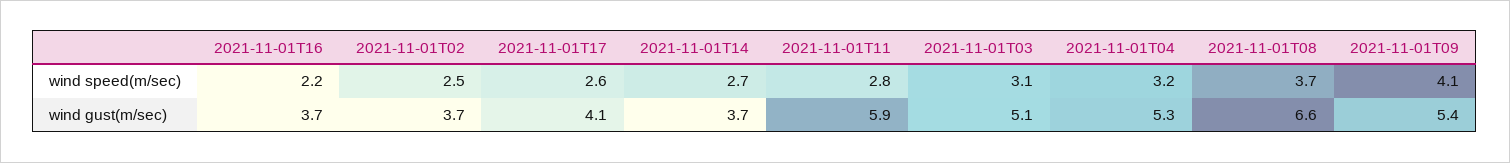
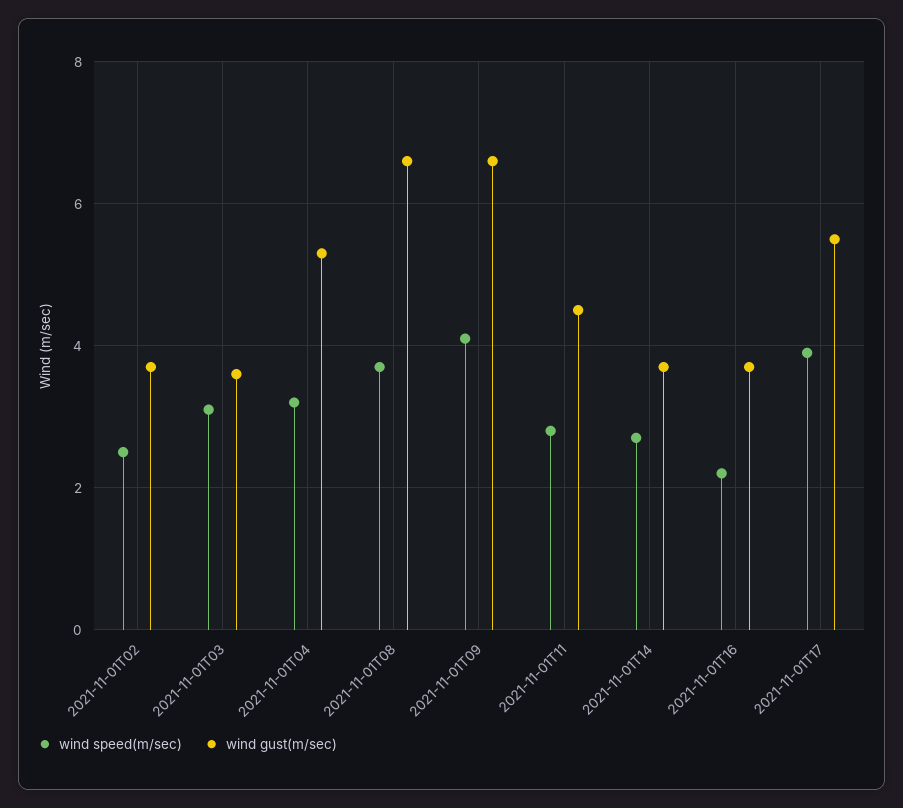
  {
    "wind speed(m/sec)": {
      "2021-11-01T16": 2.2,
      "2021-11-01T02": 2.5,
-     "2021-11-01T17": 2.6,
+     "2021-11-01T17": 4,
      "2021-11-01T14": 2.7,
      "2021-11-01T11": 2.8,
      "2021-11-01T03": 3.1,
      "2021-11-01T04": 3.2,
      "2021-11-01T08": 3.7,
      "2021-11-01T09": 4.1
    },
    "wind gust(m/sec)": {
      "2021-11-01T16": 3.7,
      "2021-11-01T02": 3.7,
-     "2021-11-01T17": 4.1,
+     "2021-11-01T17": 5.5,
      "2021-11-01T14": 3.7,
-     "2021-11-01T11": 5.9,
+     "2021-11-01T11": 4.5,
-     "2021-11-01T03": 5.1,
+     "2021-11-01T03": 3.5,
      "2021-11-01T04": 5.3,
      "2021-11-01T08": 6.6,
-     "2021-11-01T09": 5.4
+     "2021-11-01T09": 6.5
    }
  }

